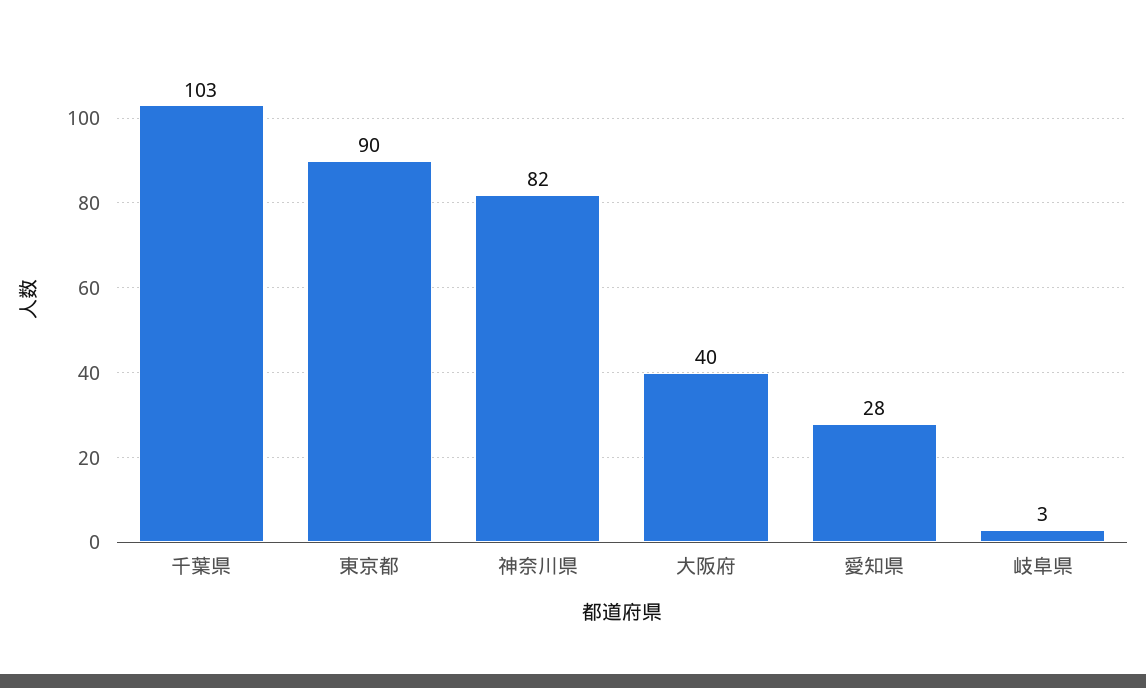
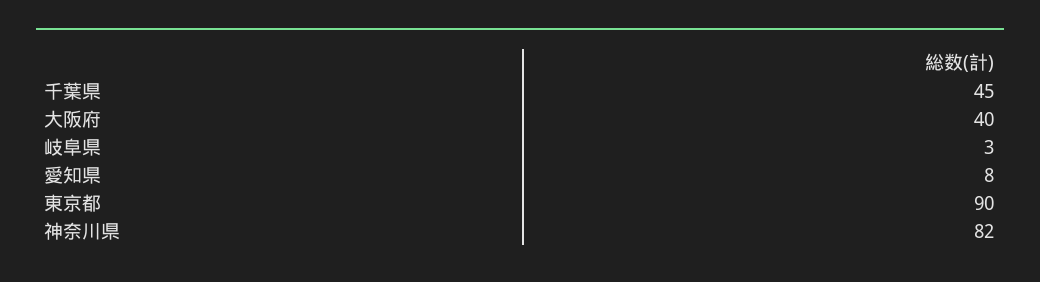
  {
-   "千葉県": 103,
+   "千葉県": 45,
    "東京都": 90,
    "神奈川県": 82,
    "大阪府": 40,
-   "愛知県": 28,
+   "愛知県": 8,
    "岐阜県": 3
  }

